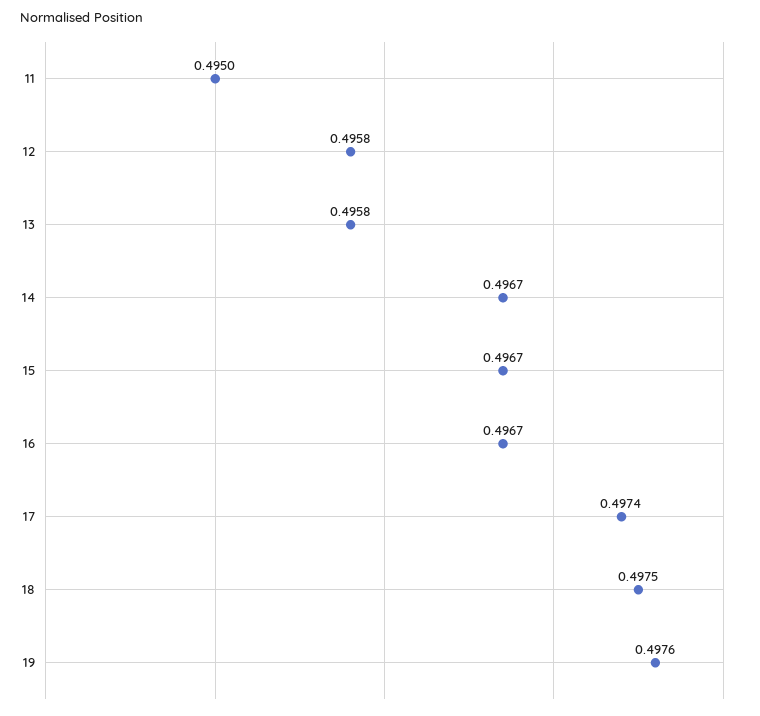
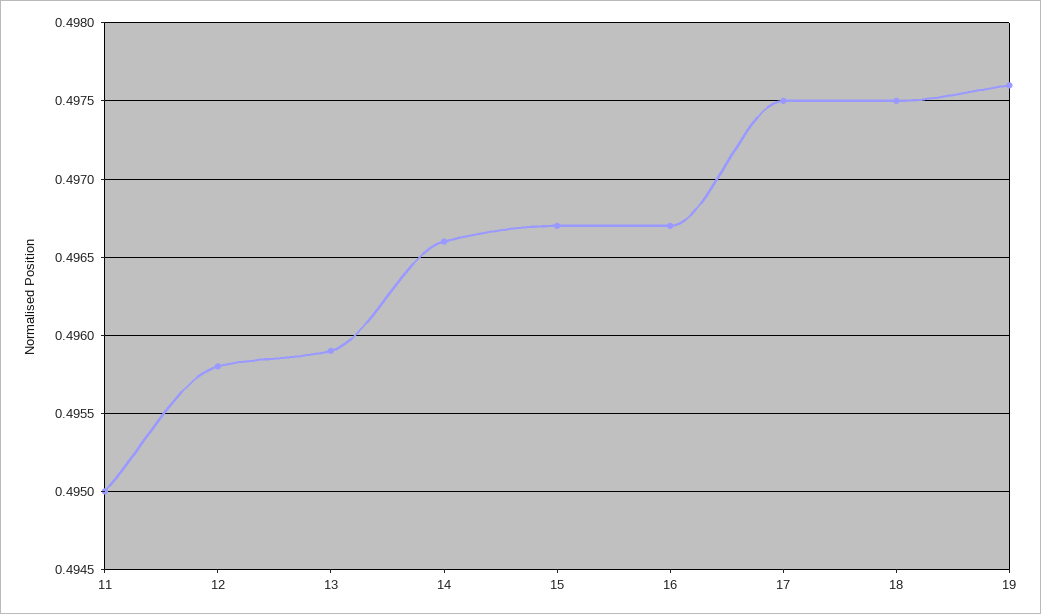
  {
    "11": 0.495,
    "12": 0.4958,
-   "13": 0.4958,
+   "13": 0.4959,
-   "14": 0.4967,
+   "14": 0.4966,
    "15": 0.4967,
    "16": 0.4967,
-   "17": 0.4974,
+   "17": 0.4975,
    "18": 0.4975,
    "19": 0.4976
  }

